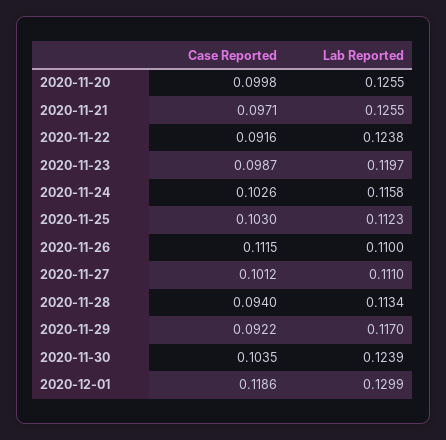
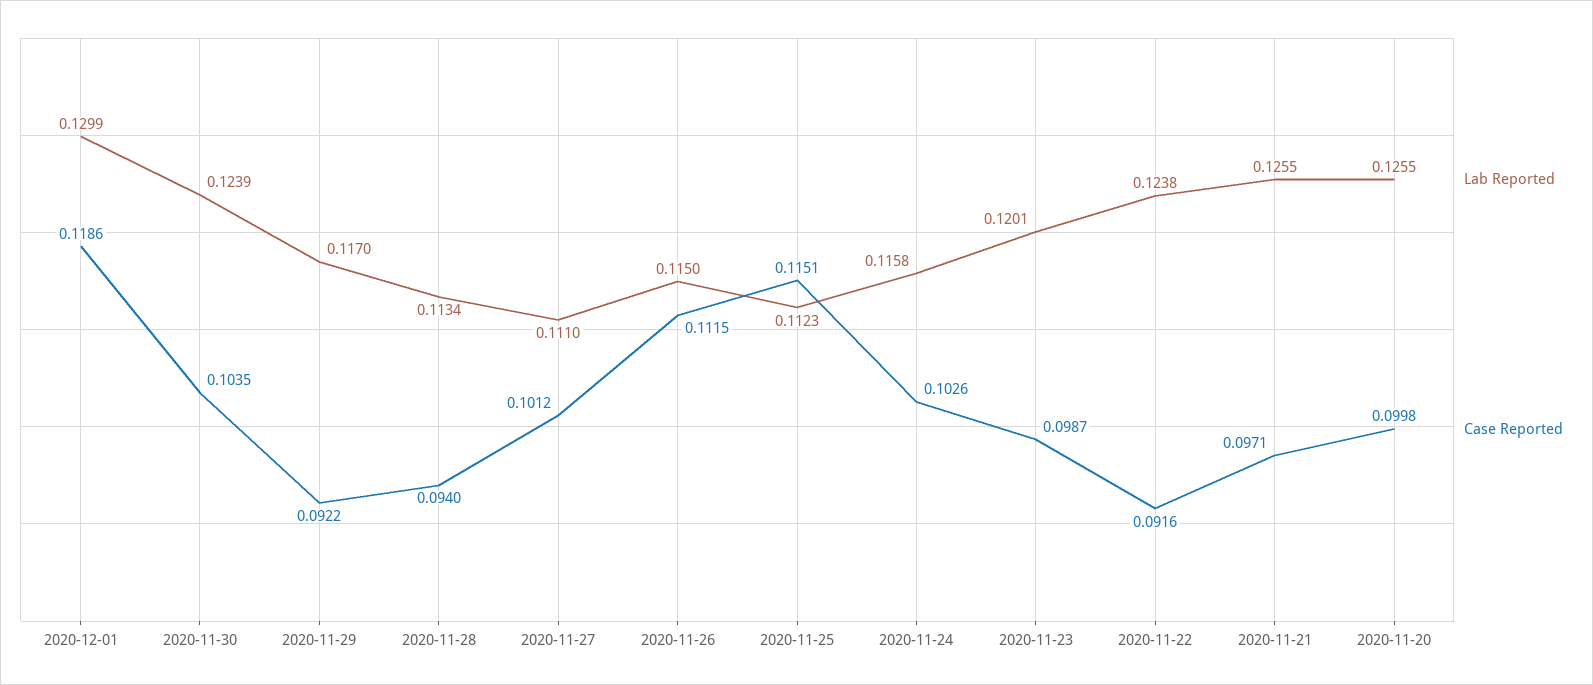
  {
    "Case Reported": {
      "2020-11-20": 0.0998,
      "2020-11-21": 0.0971,
      "2020-11-22": 0.0916,
      "2020-11-23": 0.0987,
      "2020-11-24": 0.1026,
-     "2020-11-25": 0.103,
+     "2020-11-25": 0.1151,
      "2020-11-26": 0.1115,
      "2020-11-27": 0.1012,
      "2020-11-28": 0.094,
      "2020-11-29": 0.0922,
      "2020-11-30": 0.1035,
      "2020-12-01": 0.1186
    },
    "Lab Reported": {
      "2020-11-20": 0.1255,
      "2020-11-21": 0.1255,
      "2020-11-22": 0.1238,
-     "2020-11-23": 0.1197,
+     "2020-11-23": 0.1201,
      "2020-11-24": 0.1158,
      "2020-11-25": 0.1123,
-     "2020-11-26": 0.11,
+     "2020-11-26": 0.115,
      "2020-11-27": 0.111,
      "2020-11-28": 0.1134,
      "2020-11-29": 0.117,
      "2020-11-30": 0.1239,
      "2020-12-01": 0.1299
    }
  }

